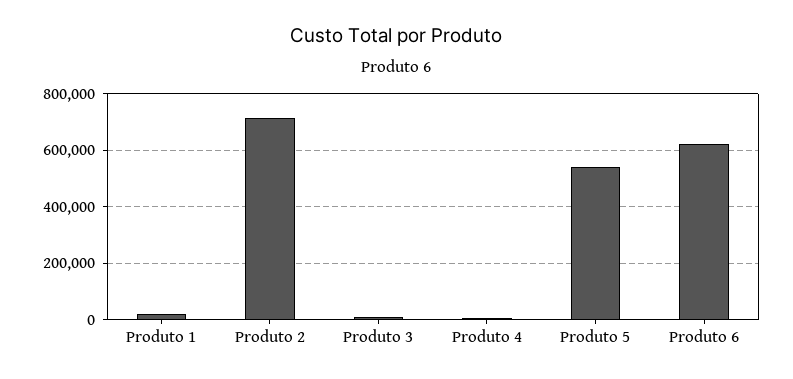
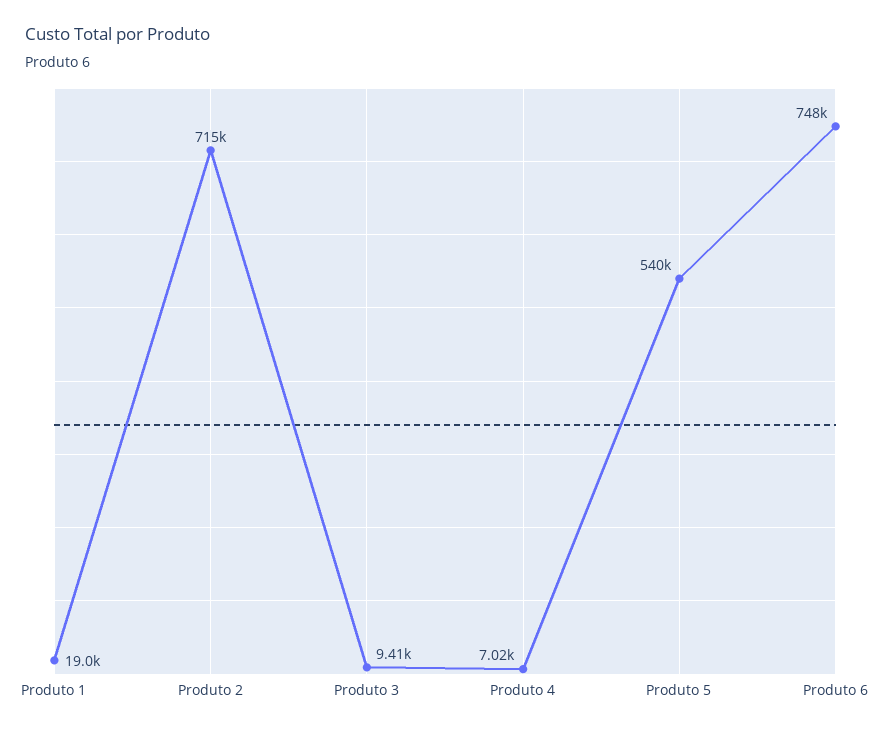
  {
    "Produto 1": 19000,
    "Produto 2": 715000,
    "Produto 3": 9410,
    "Produto 4": 7020,
    "Produto 5": 540000,
-   "Produto 6": 625000
+   "Produto 6": 748000
  }

